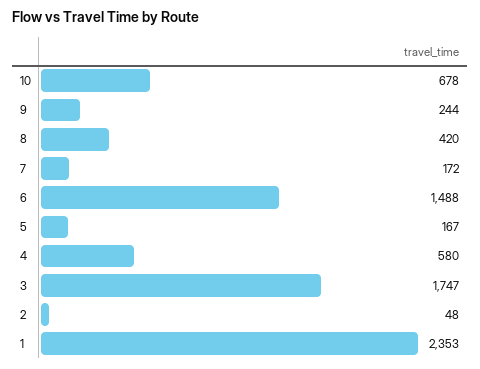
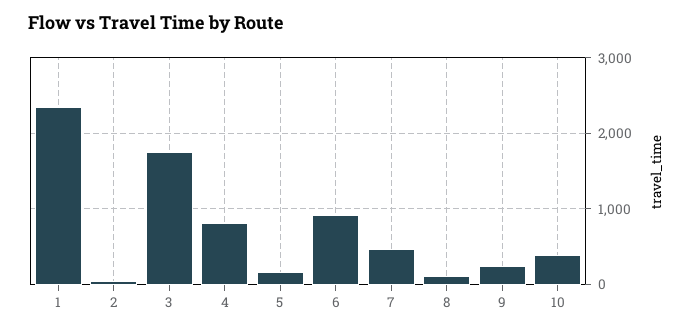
  {
-   "10": 678,
+   "10": 400,
    "9": 244,
-   "8": 420,
+   "8": 100,
-   "7": 172,
+   "7": 500,
-   "6": 1488,
+   "6": 900,
    "5": 167,
-   "4": 580,
+   "4": 800,
    "3": 1747,
    "2": 48,
    "1": 2353
  }

